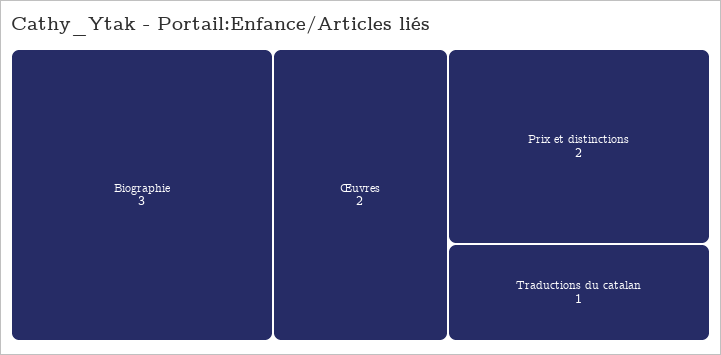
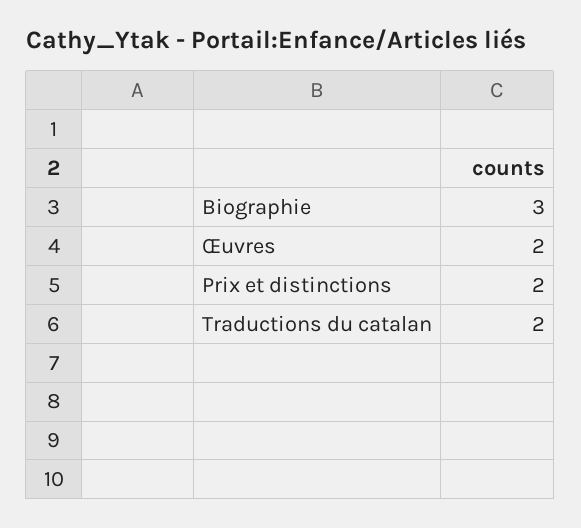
  {
    "Biographie": 3,
    "Œuvres": 2,
    "Prix et distinctions": 2,
-   "Traductions du catalan": 1
+   "Traductions du catalan": 2
  }

